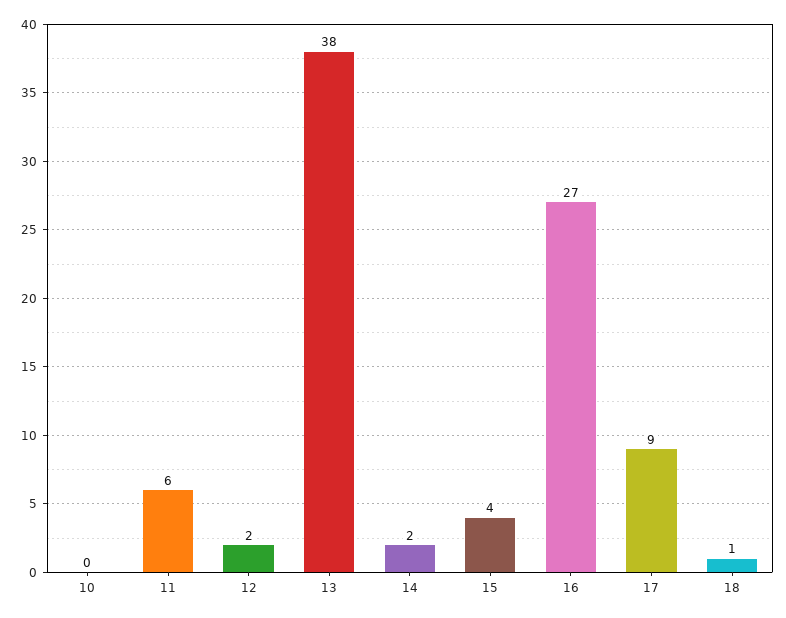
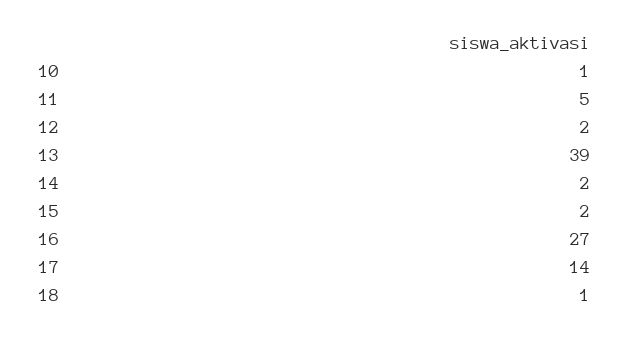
  {
-   "10": 0,
+   "10": 1,
-   "11": 6,
+   "11": 5,
    "12": 2,
-   "13": 38,
+   "13": 39,
    "14": 2,
-   "15": 4,
+   "15": 2,
    "16": 27,
-   "17": 9,
+   "17": 14,
    "18": 1
  }

